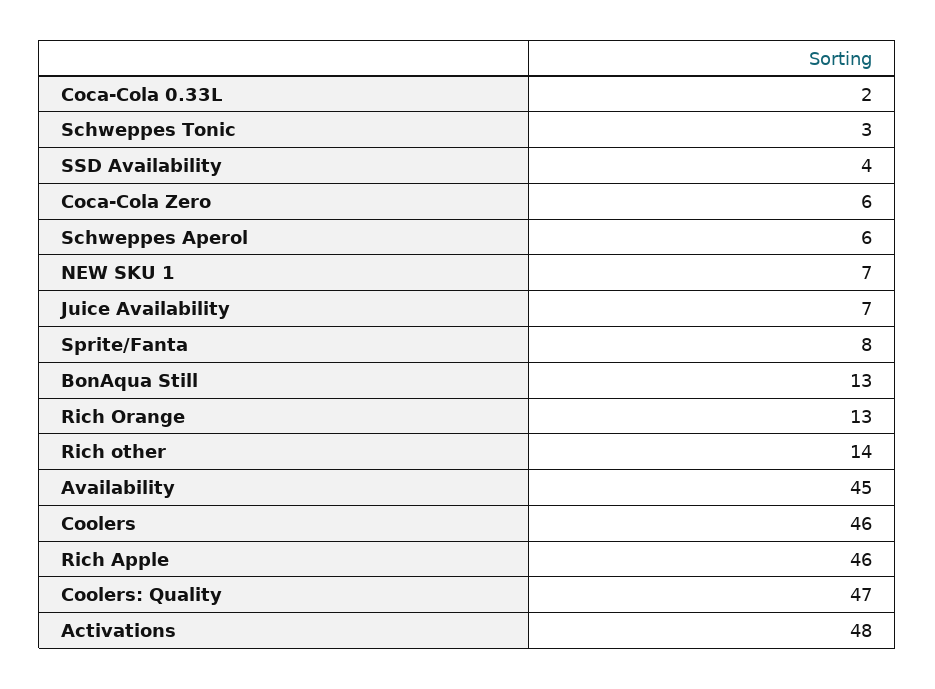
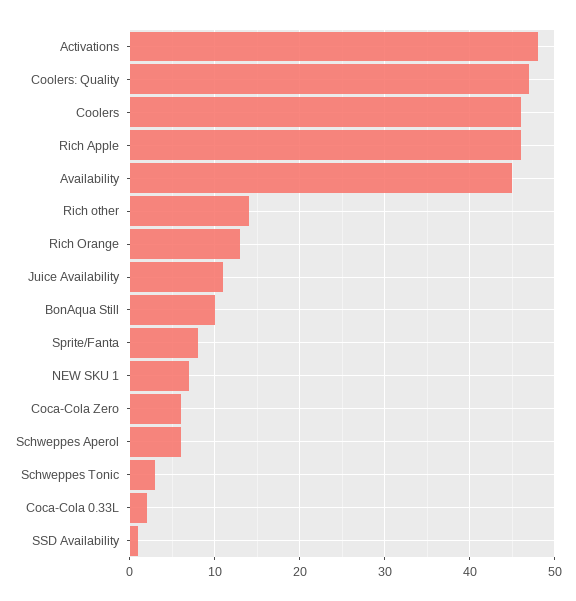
  {
    "Coca-Cola 0.33L": 2,
    "Schweppes Tonic": 3,
-   "SSD Availability": 4,
+   "SSD Availability": 1,
    "Coca-Cola Zero": 6,
    "Schweppes Aperol": 6,
    "NEW SKU 1": 7,
-   "Juice Availability": 7,
+   "Juice Availability": 11,
    "Sprite/Fanta": 8,
-   "BonAqua Still": 13,
+   "BonAqua Still": 10,
    "Rich Orange": 13,
    "Rich other": 14,
    "Availability": 45,
    "Coolers": 46,
    "Rich Apple": 46,
    "Coolers: Quality": 47,
    "Activations": 48
  }

